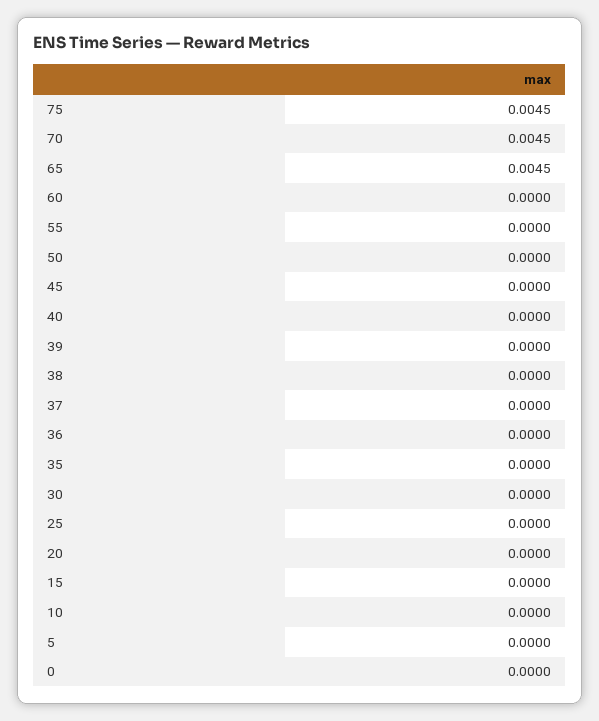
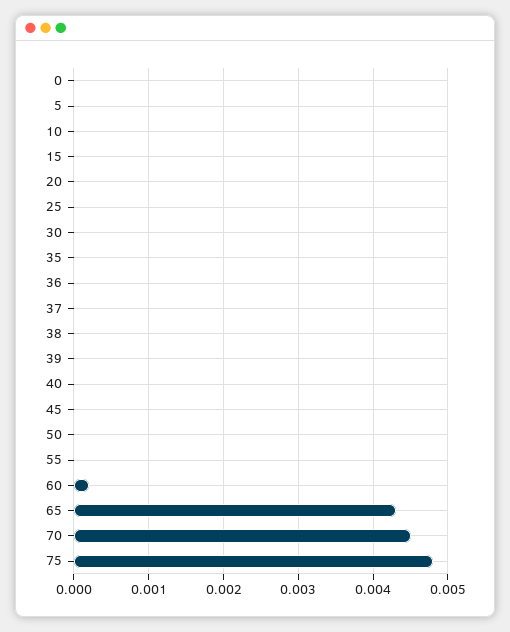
  {
-   "75": 0.0045,
+   "75": 0.0048,
    "70": 0.0045,
-   "65": 0.0045,
+   "65": 0.0043,
-   "60": 0,
+   "60": 0.0002,
    "55": 0,
    "50": 0,
    "45": 0,
    "40": 0,
    "39": 0,
    "38": 0,
    "37": 0,
    "36": 0,
    "35": 0,
    "30": 0,
    "25": 0,
    "20": 0,
    "15": 0,
    "10": 0,
    "5": 0,
    "0": 0
  }

